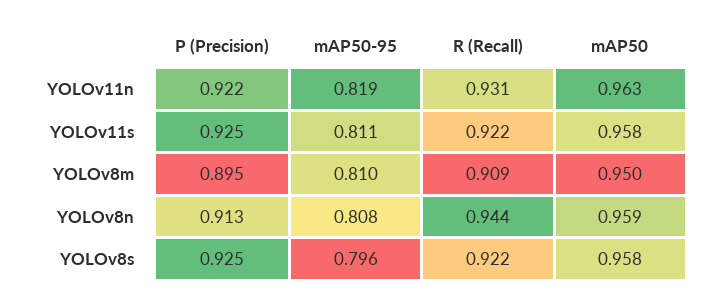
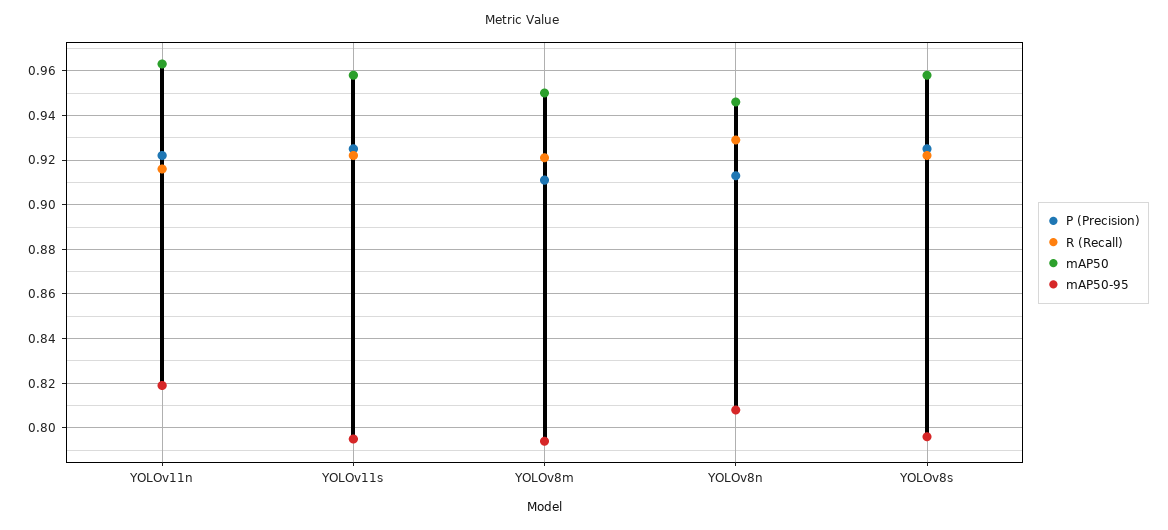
  {
    "P (Precision)": {
      "YOLOv11n": 0.922,
      "YOLOv11s": 0.925,
-     "YOLOv8m": 0.895,
+     "YOLOv8m": 0.91,
      "YOLOv8n": 0.913,
      "YOLOv8s": 0.925
    },
    "mAP50-95": {
      "YOLOv11n": 0.819,
-     "YOLOv11s": 0.811,
+     "YOLOv11s": 0.795,
-     "YOLOv8m": 0.81,
+     "YOLOv8m": 0.795,
      "YOLOv8n": 0.808,
      "YOLOv8s": 0.796
    },
    "R (Recall)": {
-     "YOLOv11n": 0.931,
+     "YOLOv11n": 0.915,
      "YOLOv11s": 0.922,
-     "YOLOv8m": 0.909,
+     "YOLOv8m": 0.92,
-     "YOLOv8n": 0.944,
+     "YOLOv8n": 0.93,
      "YOLOv8s": 0.922
    },
    "mAP50": {
      "YOLOv11n": 0.963,
      "YOLOv11s": 0.958,
      "YOLOv8m": 0.95,
-     "YOLOv8n": 0.959,
+     "YOLOv8n": 0.945,
      "YOLOv8s": 0.958
    }
  }

